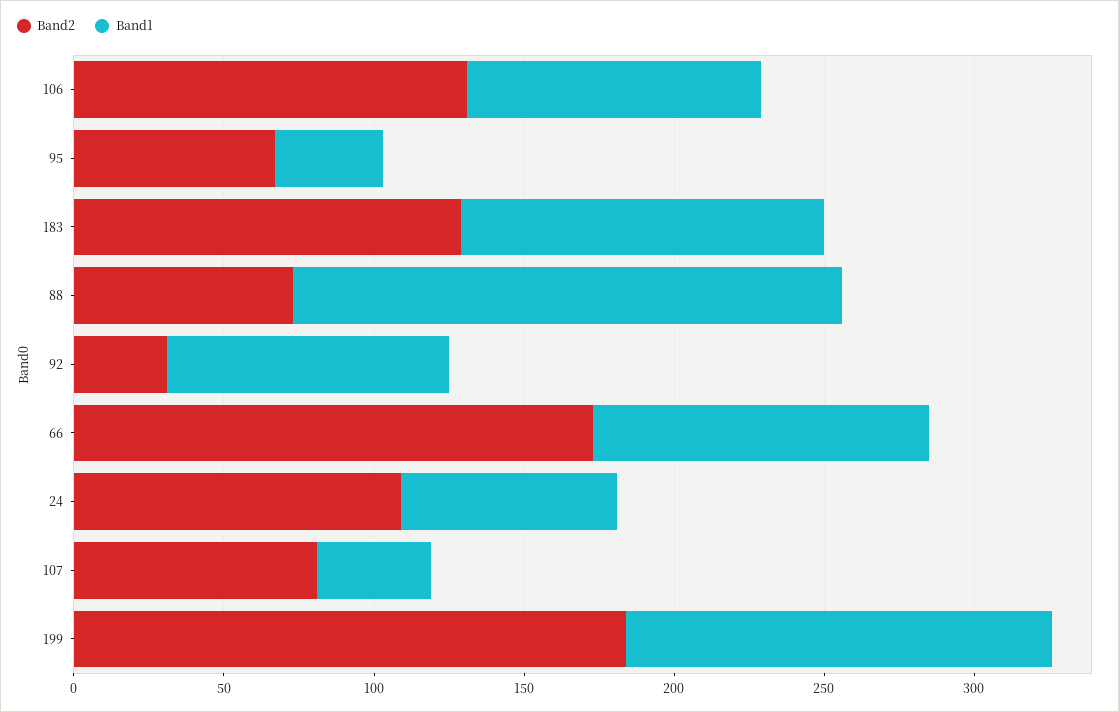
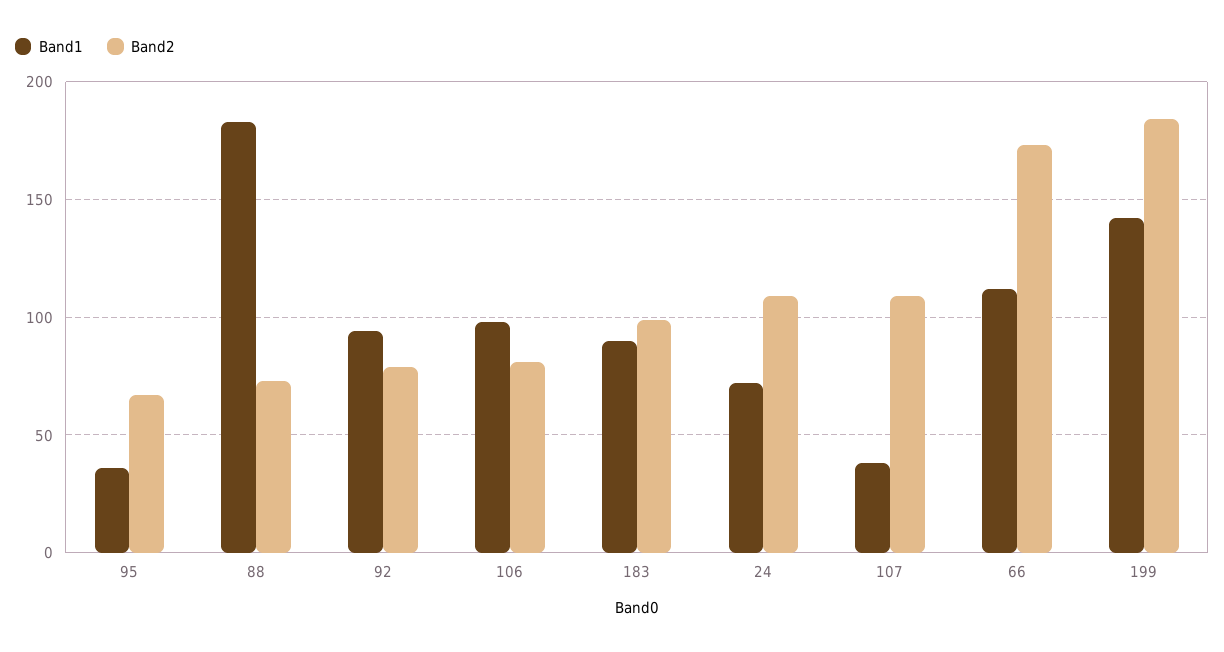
  {
    "Band2": {
-     "106": 130,
+     "106": 80,
      "95": 65,
-     "183": 130,
+     "183": 100,
      "88": 75,
-     "92": 30,
+     "92": 80,
      "66": 175,
      "24": 110,
-     "107": 80,
+     "107": 110,
      "199": 185
    },
    "Band1": {
      "106": 100,
      "95": 35,
-     "183": 120,
+     "183": 90,
      "88": 185,
      "92": 95,
      "66": 110,
      "24": 70,
      "107": 40,
      "199": 140
    }
  }

